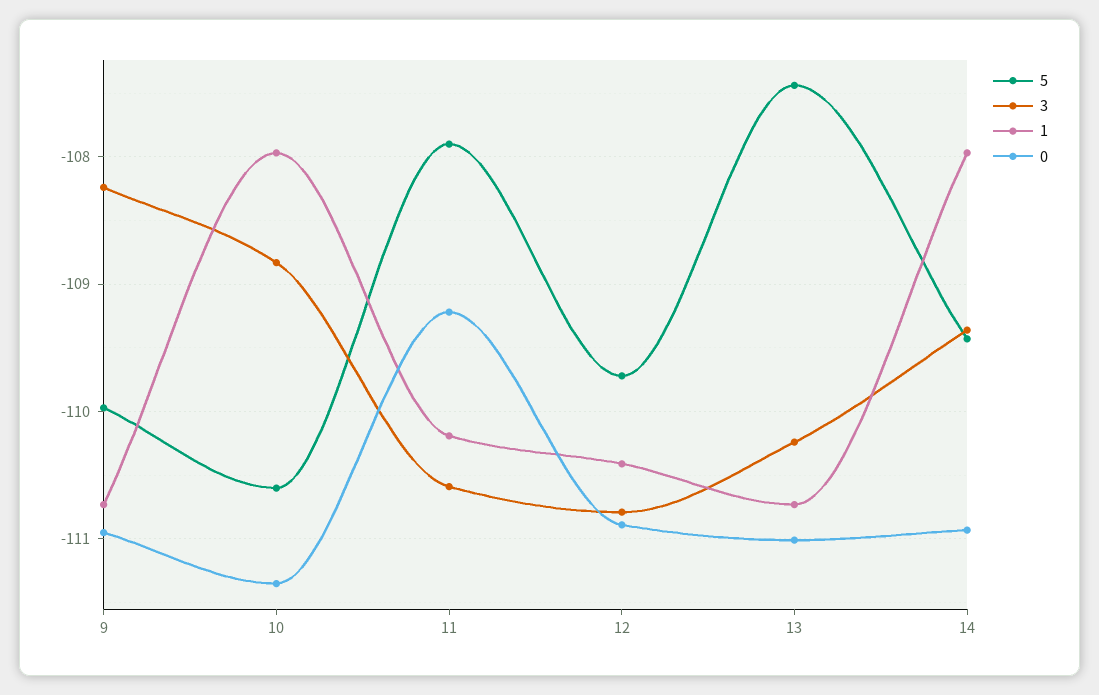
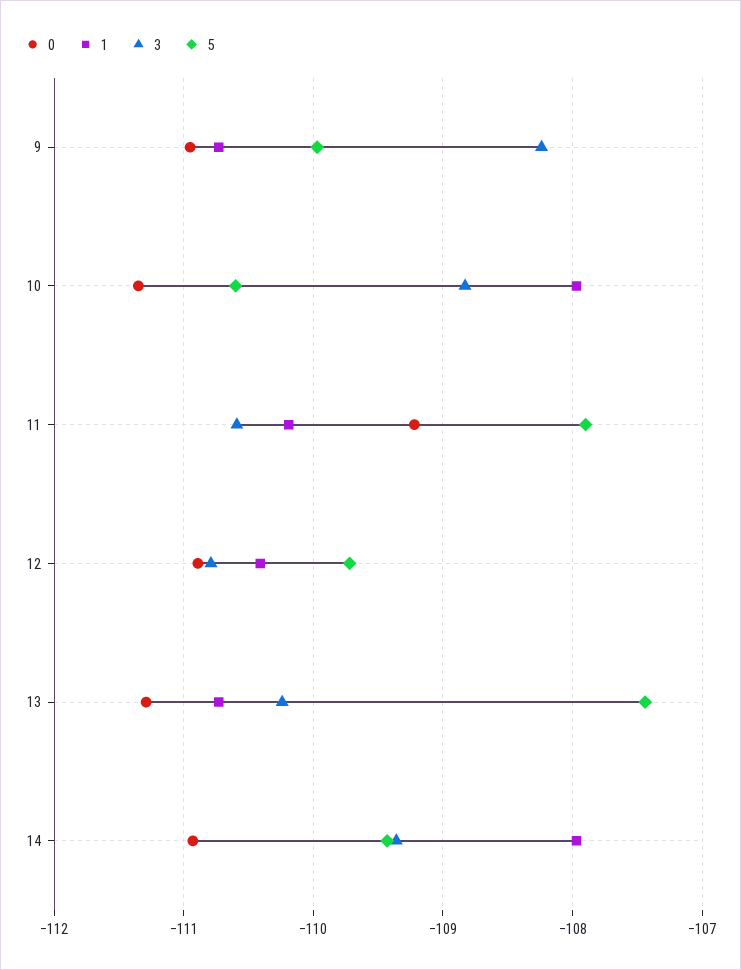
  {
    "5": {
      "9": -110,
      "10": -110.6,
      "11": -107.9,
      "12": -109.7,
      "13": -107.4,
      "14": -109.4
    },
    "3": {
      "9": -108.2,
      "10": -108.8,
      "11": -110.6,
      "12": -110.8,
      "13": -110.2,
      "14": -109.4
    },
    "1": {
      "9": -110.7,
      "10": -108,
      "11": -110.2,
      "12": -110.4,
      "13": -110.7,
      "14": -108
    },
    "0": {
      "9": -111,
      "10": -111.4,
      "11": -109.2,
      "12": -110.9,
-     "13": -111,
+     "13": -111.3,
      "14": -110.9
    }
  }

